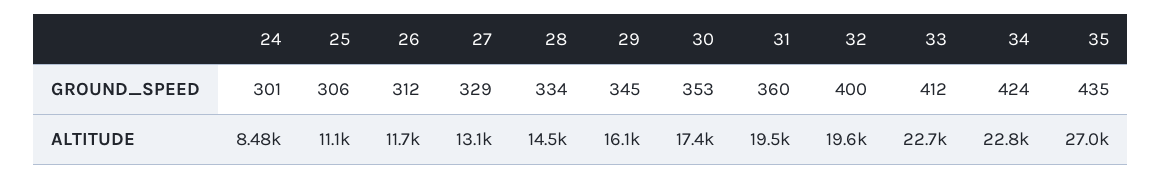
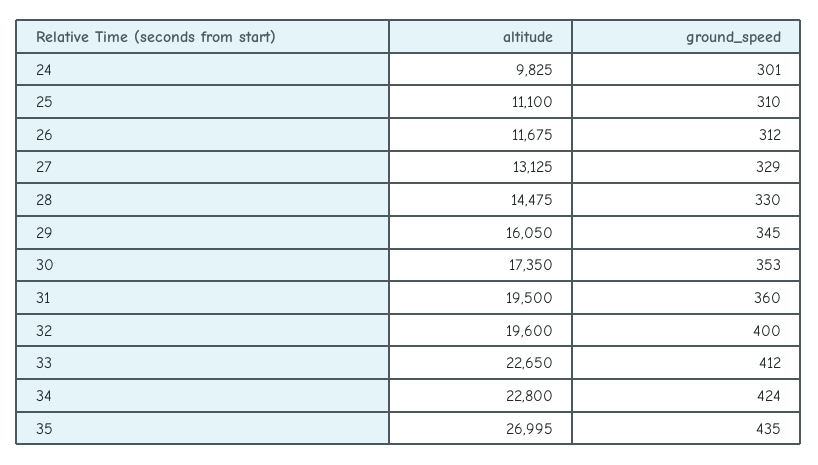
  {
    "24": {
      "GROUND_SPEED": 301,
-     "ALTITUDE": 8480
+     "ALTITUDE": 9825
    },
    "25": {
-     "GROUND_SPEED": 306,
+     "GROUND_SPEED": 310,
      "ALTITUDE": 11100
    },
    "26": {
      "GROUND_SPEED": 312,
      "ALTITUDE": 11675
    },
    "27": {
      "GROUND_SPEED": 329,
      "ALTITUDE": 13125
    },
    "28": {
-     "GROUND_SPEED": 334,
+     "GROUND_SPEED": 330,
      "ALTITUDE": 14475
    },
    "29": {
      "GROUND_SPEED": 345,
      "ALTITUDE": 16050
    },
    "30": {
      "GROUND_SPEED": 353,
      "ALTITUDE": 17350
    },
    "31": {
      "GROUND_SPEED": 360,
      "ALTITUDE": 19500
    },
    "32": {
      "GROUND_SPEED": 400,
      "ALTITUDE": 19600
    },
    "33": {
      "GROUND_SPEED": 412,
      "ALTITUDE": 22650
    },
    "34": {
      "GROUND_SPEED": 424,
      "ALTITUDE": 22800
    },
    "35": {
      "GROUND_SPEED": 435,
      "ALTITUDE": 26995
    }
  }

